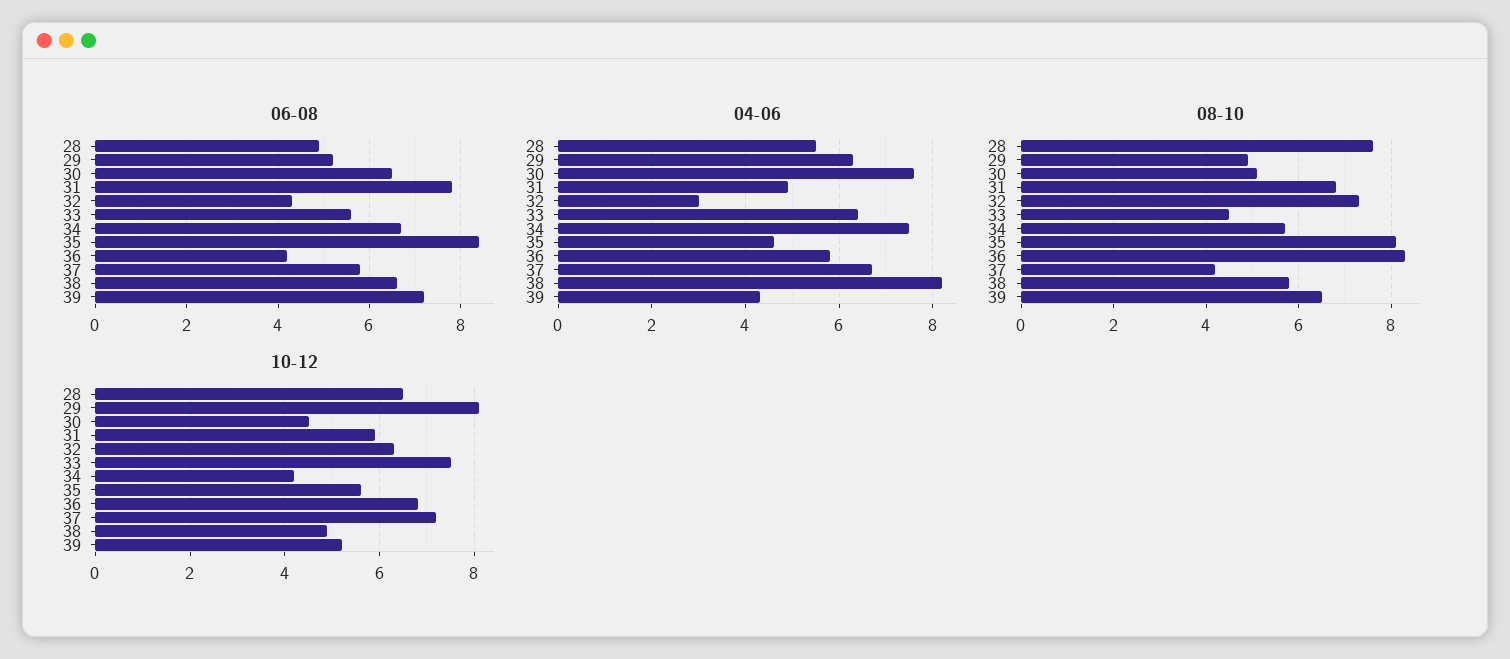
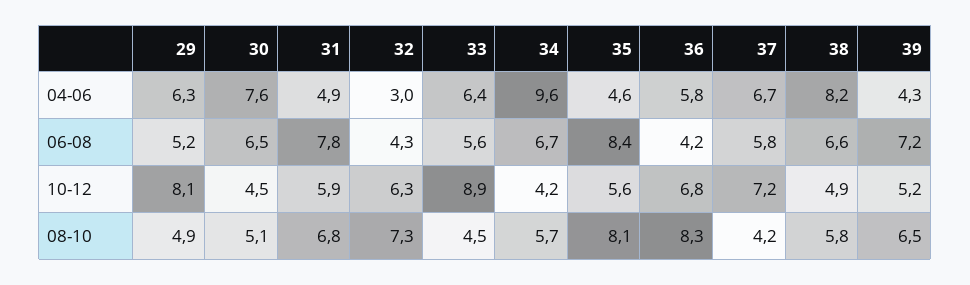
  {
    "06-08": {
-     "28": 5,
      "29": 5.2,
      "30": 6.5,
      "31": 7.8,
      "32": 4.3,
      "33": 5.6,
      "34": 6.7,
      "35": 8.4,
      "36": 4.2,
      "37": 5.8,
      "38": 6.6,
      "39": 7.2
    },
    "04-06": {
-     "28": 5.5,
      "29": 6.3,
      "30": 7.6,
      "31": 4.9,
      "32": 3,
      "33": 6.4,
-     "34": 7.5,
+     "34": 9.6,
      "35": 4.6,
      "36": 5.8,
      "37": 6.7,
      "38": 8.2,
      "39": 4.3
    },
    "08-10": {
-     "28": 7.5,
      "29": 4.9,
      "30": 5.1,
      "31": 6.8,
      "32": 7.3,
      "33": 4.5,
      "34": 5.7,
      "35": 8.1,
      "36": 8.3,
      "37": 4.2,
      "38": 5.8,
      "39": 6.5
    },
    "10-12": {
-     "28": 6.5,
      "29": 8.1,
      "30": 4.5,
      "31": 5.9,
      "32": 6.3,
-     "33": 7.5,
+     "33": 8.9,
      "34": 4.2,
      "35": 5.6,
      "36": 6.8,
      "37": 7.2,
      "38": 4.9,
      "39": 5.2
    }
  }

